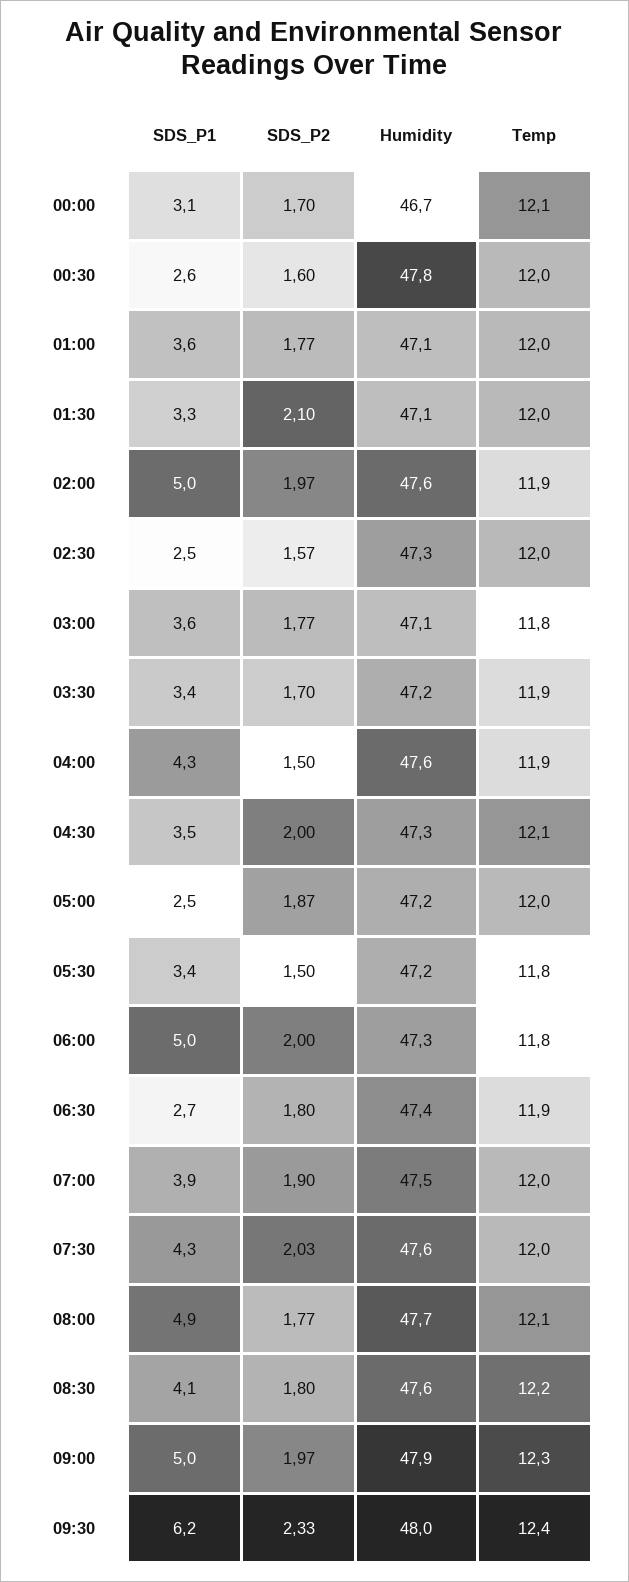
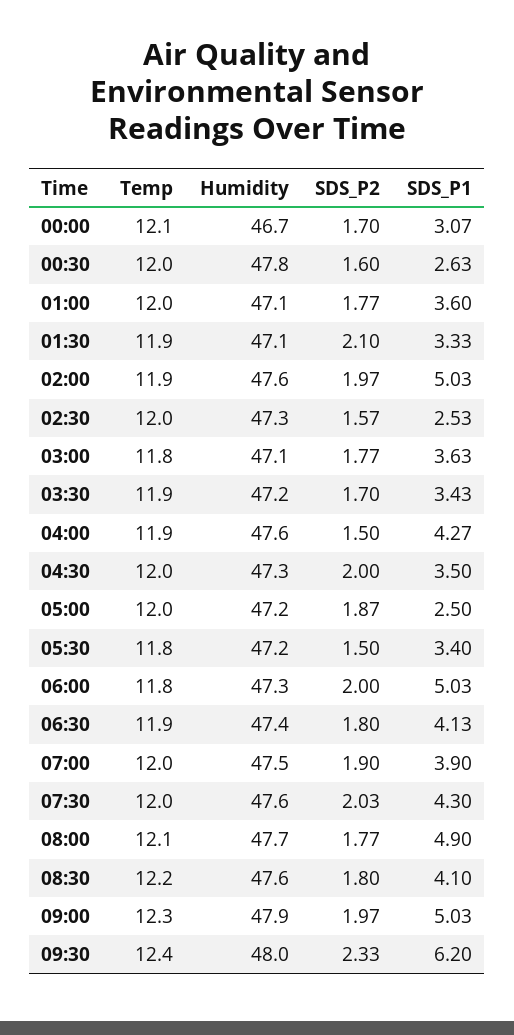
  {
    "SDS_P1": {
      "00:00": 3.07,
      "00:30": 2.63,
      "01:00": 3.6,
      "01:30": 3.33,
      "02:00": 5.03,
      "02:30": 2.53,
      "03:00": 3.63,
      "03:30": 3.43,
      "04:00": 4.27,
      "04:30": 3.5,
      "05:00": 2.5,
      "05:30": 3.4,
      "06:00": 5.03,
-     "06:30": 2.7,
+     "06:30": 4.13,
      "07:00": 3.9,
      "07:30": 4.3,
      "08:00": 4.9,
      "08:30": 4.1,
      "09:00": 5.03,
      "09:30": 6.2
    },
    "SDS_P2": {
      "00:00": 1.7,
      "00:30": 1.6,
      "01:00": 1.77,
      "01:30": 2.1,
      "02:00": 1.97,
      "02:30": 1.57,
      "03:00": 1.77,
      "03:30": 1.7,
      "04:00": 1.5,
      "04:30": 2,
      "05:00": 1.87,
      "05:30": 1.5,
      "06:00": 2,
      "06:30": 1.8,
      "07:00": 1.9,
      "07:30": 2.03,
      "08:00": 1.77,
      "08:30": 1.8,
      "09:00": 1.97,
      "09:30": 2.33
    },
    "Humidity": {
      "00:00": 46.7,
      "00:30": 47.8,
      "01:00": 47.1,
      "01:30": 47.1,
      "02:00": 47.6,
      "02:30": 47.3,
      "03:00": 47.1,
      "03:30": 47.2,
      "04:00": 47.6,
      "04:30": 47.3,
      "05:00": 47.2,
      "05:30": 47.2,
      "06:00": 47.3,
      "06:30": 47.4,
      "07:00": 47.5,
      "07:30": 47.6,
      "08:00": 47.7,
      "08:30": 47.6,
      "09:00": 47.9,
      "09:30": 48
    },
    "Temp": {
      "00:00": 12.1,
      "00:30": 12,
      "01:00": 12,
-     "01:30": 12,
+     "01:30": 11.9,
      "02:00": 11.9,
      "02:30": 12,
      "03:00": 11.8,
      "03:30": 11.9,
      "04:00": 11.9,
-     "04:30": 12.1,
+     "04:30": 12,
      "05:00": 12,
      "05:30": 11.8,
      "06:00": 11.8,
      "06:30": 11.9,
      "07:00": 12,
      "07:30": 12,
      "08:00": 12.1,
      "08:30": 12.2,
      "09:00": 12.3,
      "09:30": 12.4
    }
  }

